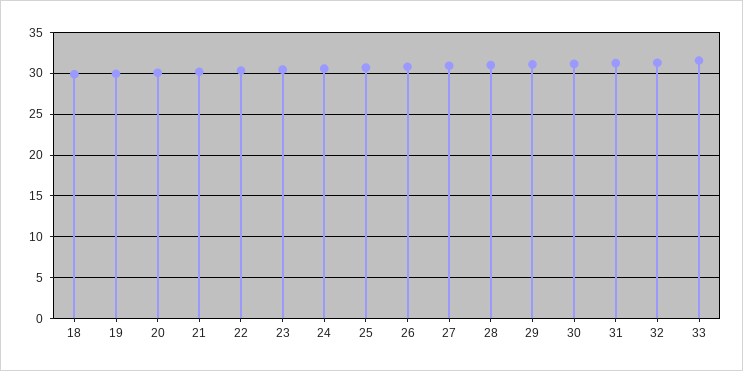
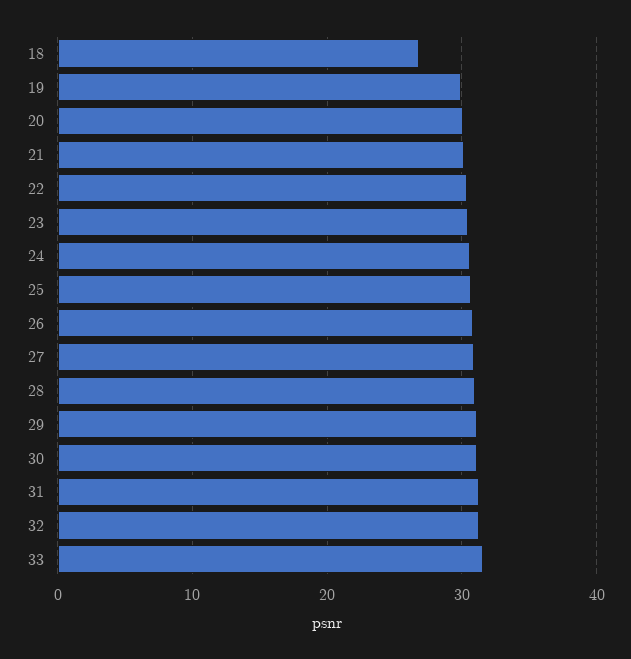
  {
-   "18": 30,
+   "18": 27,
    "19": 30,
    "20": 30,
    "21": 30,
    "22": 30,
    "23": 30,
    "24": 31,
    "25": 31,
    "26": 31,
    "27": 31,
    "28": 31,
    "29": 31,
    "30": 31,
    "31": 31,
    "32": 31,
    "33": 32
  }

